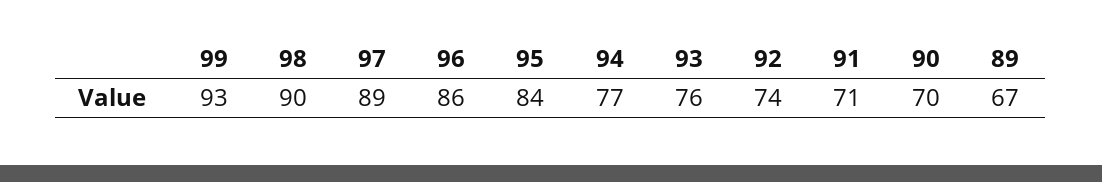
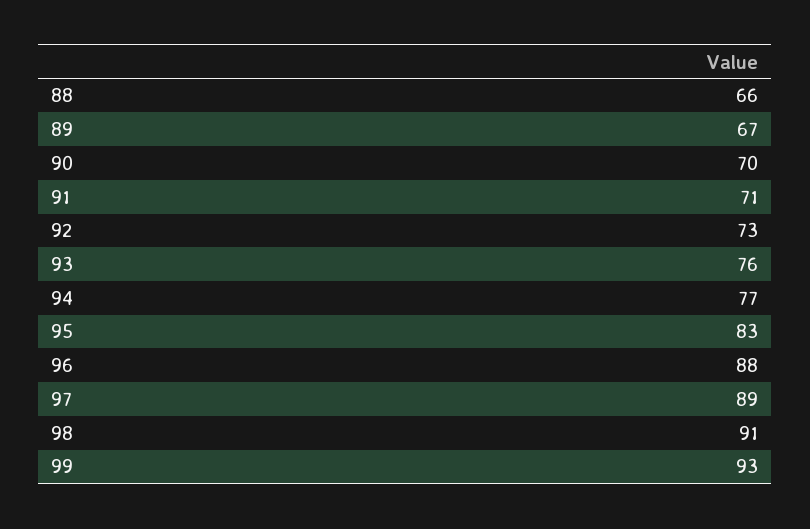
  {
    "99": 93,
-   "98": 90,
+   "98": 91,
    "97": 89,
-   "96": 86,
+   "96": 88,
-   "95": 84,
+   "95": 83,
    "94": 77,
    "93": 76,
-   "92": 74,
+   "92": 73,
    "91": 71,
    "90": 70,
-   "89": 67
+   "89": 67,
+   "88": 66
  }

